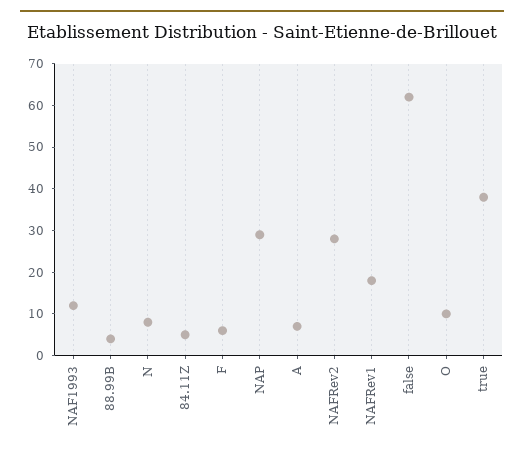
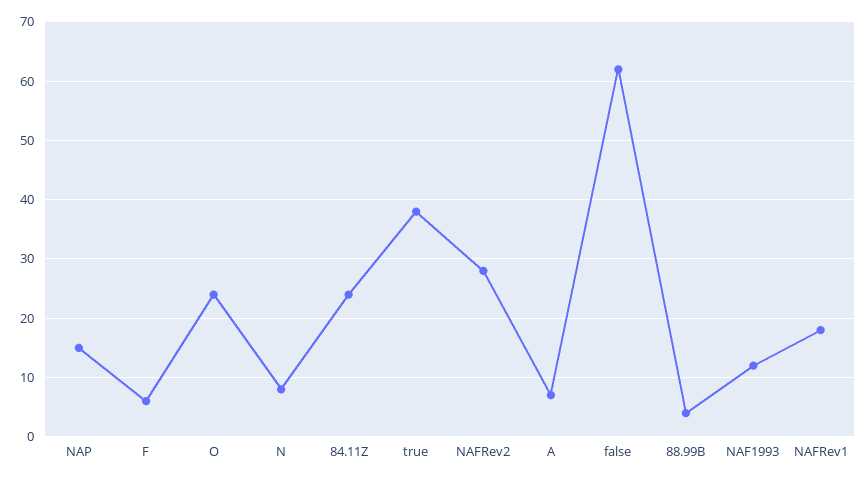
  {
    "NAF1993": 10,
    "88.99B": 5,
    "N": 10,
-   "84.11Z": 5,
+   "84.11Z": 25,
    "F": 5,
-   "NAP": 30,
+   "NAP": 15,
    "A": 5,
    "NAFRev2": 30,
    "NAFRev1": 20,
    "false": 60,
-   "O": 10,
+   "O": 25,
    "true": 40
  }

